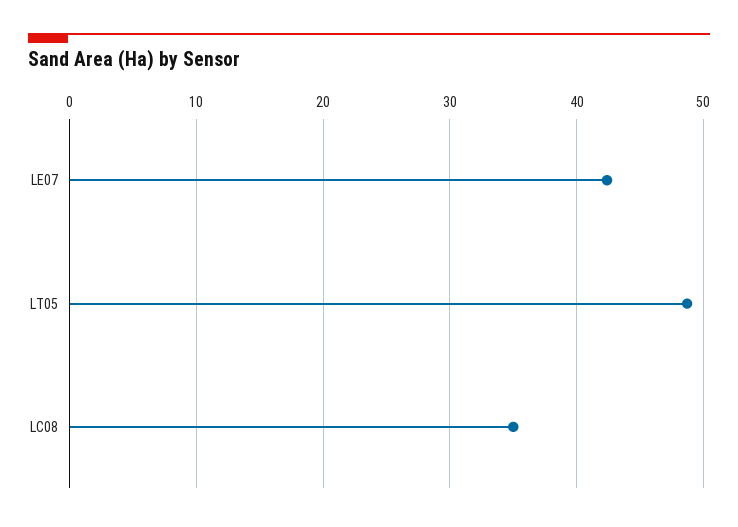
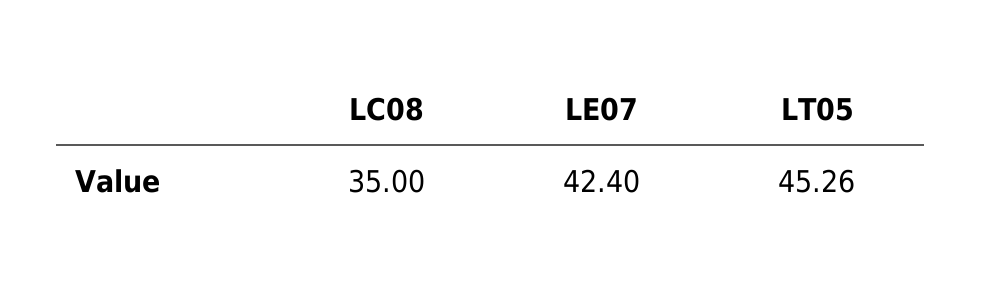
  {
    "LE07": 42.4,
-   "LT05": 49,
+   "LT05": 45.26,
    "LC08": 35
  }

